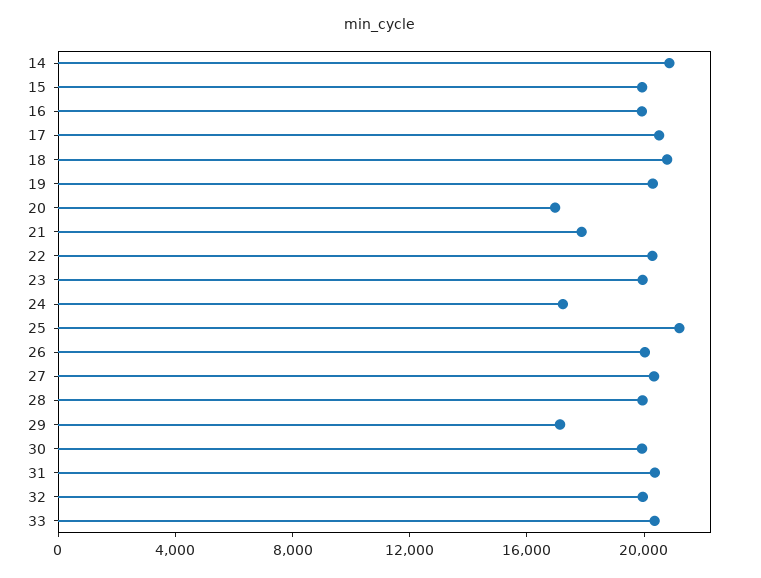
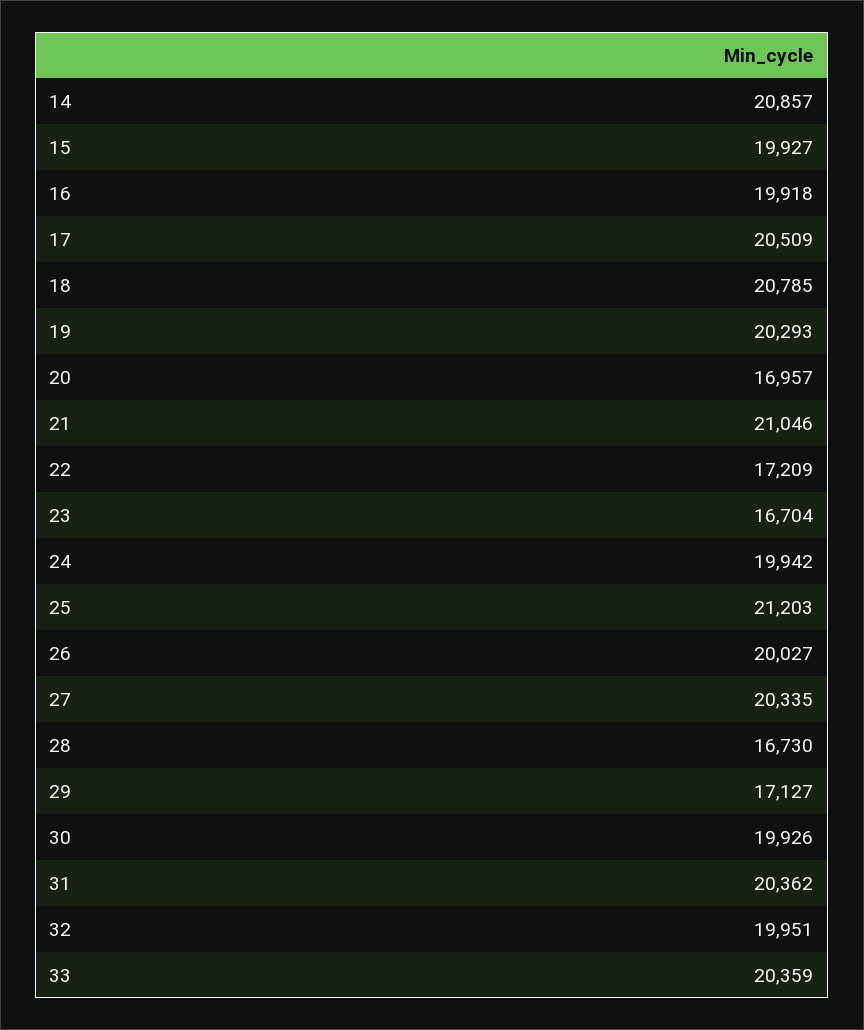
  {
    "14": 20857,
    "15": 19927,
    "16": 19918,
    "17": 20509,
    "18": 20785,
    "19": 20293,
    "20": 16957,
-   "21": 18000,
+   "21": 21046,
-   "22": 20000,
+   "22": 17209,
-   "23": 20000,
+   "23": 16704,
-   "24": 17000,
+   "24": 19942,
    "25": 21203,
    "26": 20027,
    "27": 20335,
-   "28": 20000,
+   "28": 16730,
    "29": 17127,
    "30": 19926,
    "31": 20362,
    "32": 19951,
    "33": 20359
  }

